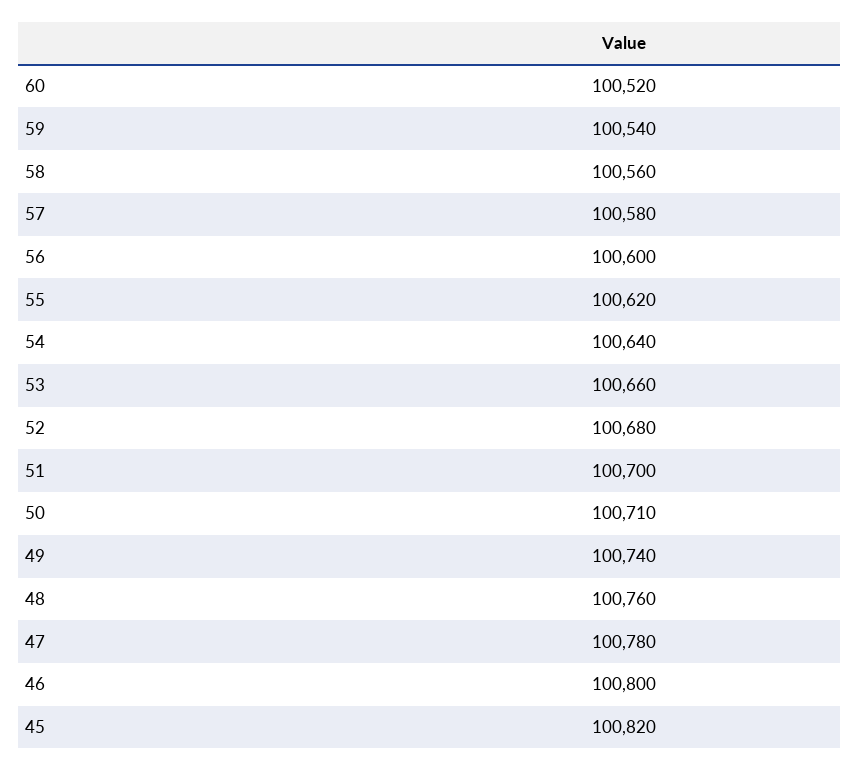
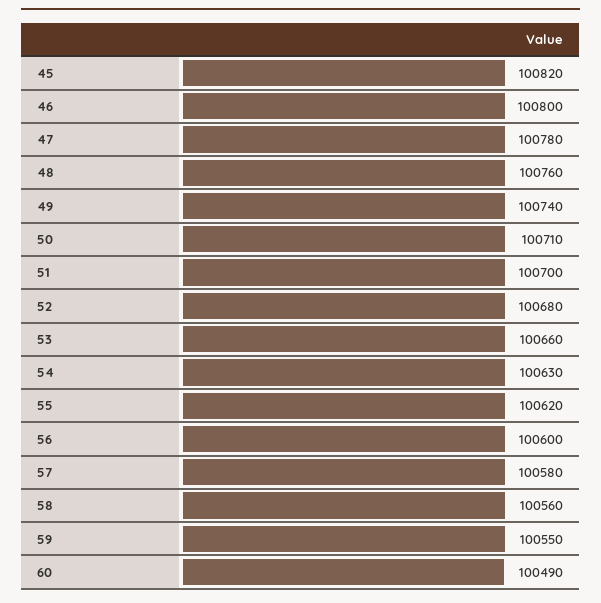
  {
-   "60": 100520,
+   "60": 100490,
-   "59": 100540,
+   "59": 100550,
    "58": 100560,
    "57": 100580,
    "56": 100600,
    "55": 100620,
-   "54": 100640,
+   "54": 100630,
    "53": 100660,
    "52": 100680,
    "51": 100700,
    "50": 100710,
    "49": 100740,
    "48": 100760,
    "47": 100780,
    "46": 100800,
    "45": 100820
  }

